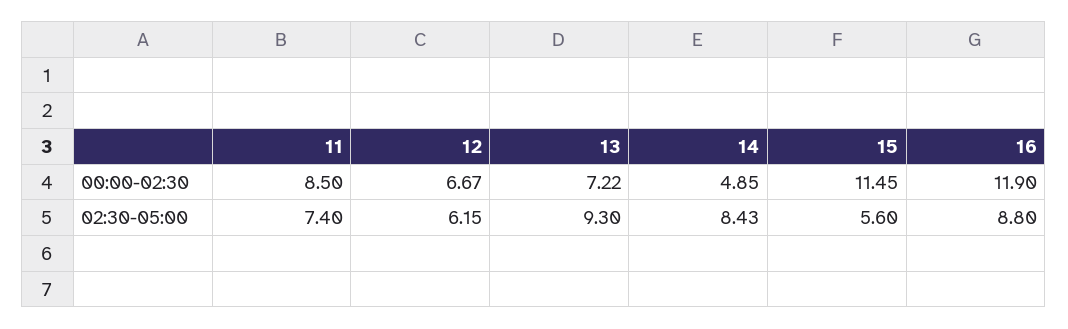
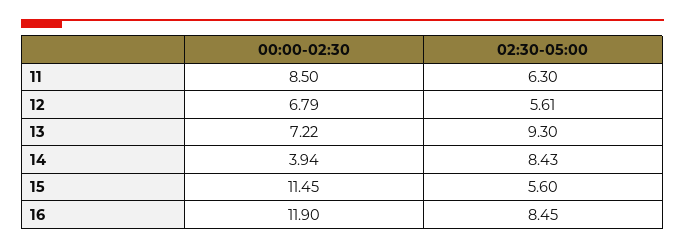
  {
    "11": {
      "00:00-02:30": 8.5,
-     "02:30-05:00": 7.4
+     "02:30-05:00": 6.3
    },
    "12": {
-     "00:00-02:30": 6.67,
+     "00:00-02:30": 6.79,
-     "02:30-05:00": 6.15
+     "02:30-05:00": 5.61
    },
    "13": {
      "00:00-02:30": 7.22,
      "02:30-05:00": 9.3
    },
    "14": {
-     "00:00-02:30": 4.85,
+     "00:00-02:30": 3.94,
      "02:30-05:00": 8.43
    },
    "15": {
      "00:00-02:30": 11.45,
      "02:30-05:00": 5.6
    },
    "16": {
      "00:00-02:30": 11.9,
-     "02:30-05:00": 8.8
+     "02:30-05:00": 8.45
    }
  }

